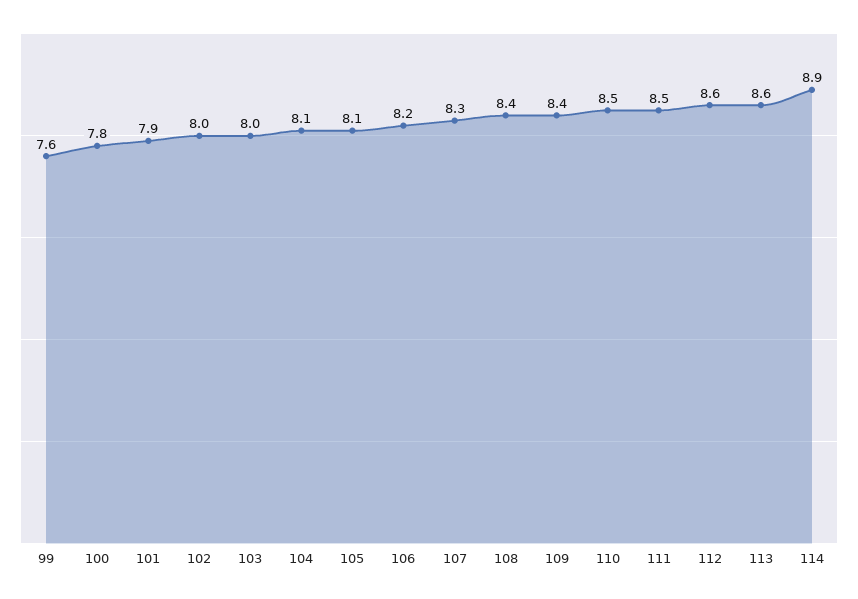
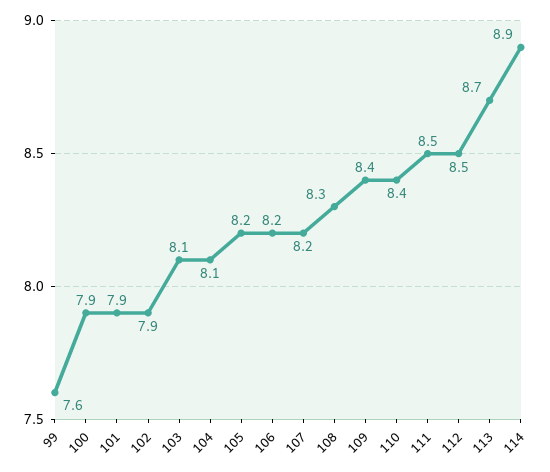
  {
    "99": 7.6,
-   "100": 7.8,
+   "100": 7.9,
    "101": 7.9,
-   "102": 8,
+   "102": 7.9,
-   "103": 8,
+   "103": 8.1,
    "104": 8.1,
-   "105": 8.1,
+   "105": 8.2,
    "106": 8.2,
-   "107": 8.3,
+   "107": 8.2,
-   "108": 8.4,
+   "108": 8.3,
    "109": 8.4,
-   "110": 8.5,
+   "110": 8.4,
    "111": 8.5,
-   "112": 8.6,
+   "112": 8.5,
-   "113": 8.6,
+   "113": 8.7,
    "114": 8.9
  }

